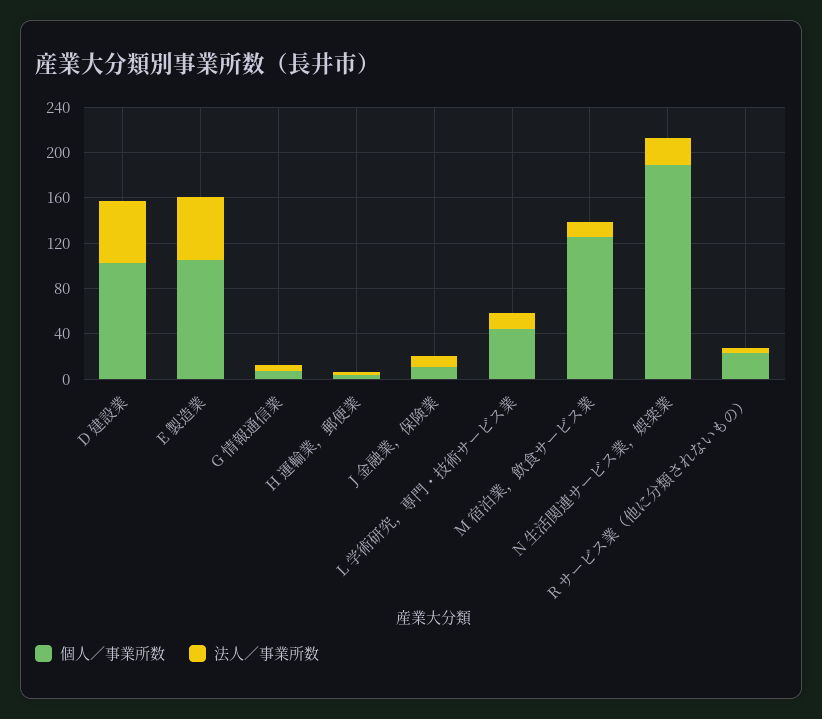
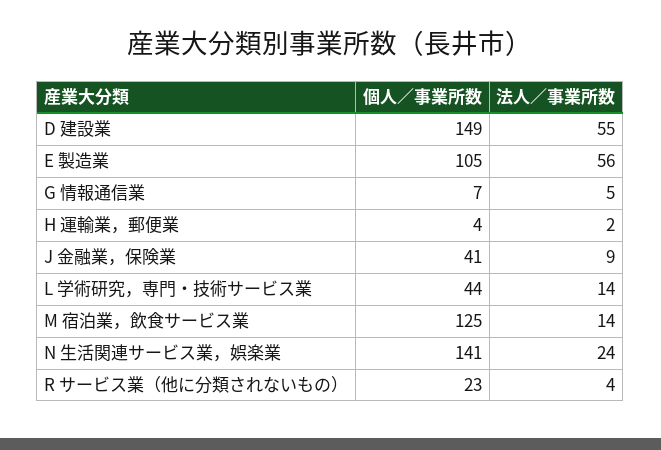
  {
    "個人／事業所数": {
-     "D 建設業": 100,
+     "D 建設業": 149,
      "E 製造業": 105,
      "G 情報通信業": 7,
      "H 運輸業，郵便業": 4,
-     "J 金融業，保険業": 10,
+     "J 金融業，保険業": 41,
      "L 学術研究，専門・技術サービス業": 44,
      "M 宿泊業，飲食サービス業": 125,
-     "N 生活関連サービス業，娯楽業": 190,
+     "N 生活関連サービス業，娯楽業": 141,
      "R サービス業（他に分類されないもの）": 23
    },
    "法人／事業所数": {
      "D 建設業": 55,
      "E 製造業": 56,
      "G 情報通信業": 5,
      "H 運輸業，郵便業": 2,
      "J 金融業，保険業": 9,
      "L 学術研究，専門・技術サービス業": 14,
      "M 宿泊業，飲食サービス業": 14,
      "N 生活関連サービス業，娯楽業": 24,
      "R サービス業（他に分類されないもの）": 4
    }
  }

